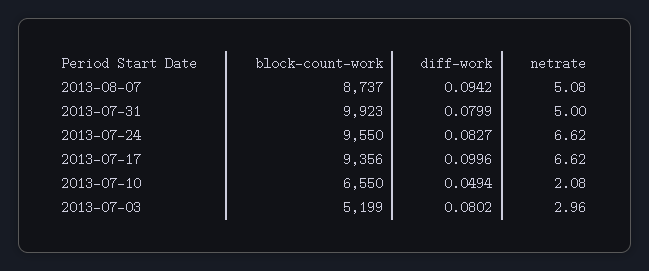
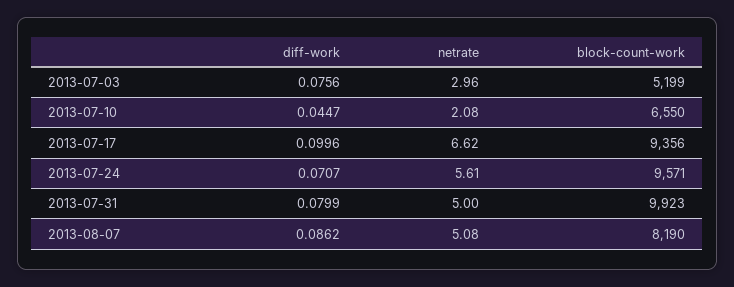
  {
    "block-count-work": {
-     "2013-08-07": 8737,
+     "2013-08-07": 8190,
      "2013-07-31": 9923,
-     "2013-07-24": 9550,
+     "2013-07-24": 9571,
      "2013-07-17": 9356,
      "2013-07-10": 6550,
      "2013-07-03": 5199
    },
    "diff-work": {
-     "2013-08-07": 0.0942,
+     "2013-08-07": 0.0862,
      "2013-07-31": 0.0799,
-     "2013-07-24": 0.0827,
+     "2013-07-24": 0.0707,
      "2013-07-17": 0.0996,
-     "2013-07-10": 0.0494,
+     "2013-07-10": 0.0447,
-     "2013-07-03": 0.0802
+     "2013-07-03": 0.0756
    },
    "netrate": {
      "2013-08-07": 5.08,
      "2013-07-31": 5,
-     "2013-07-24": 6.62,
+     "2013-07-24": 5.61,
      "2013-07-17": 6.62,
      "2013-07-10": 2.08,
      "2013-07-03": 2.96
    }
  }

